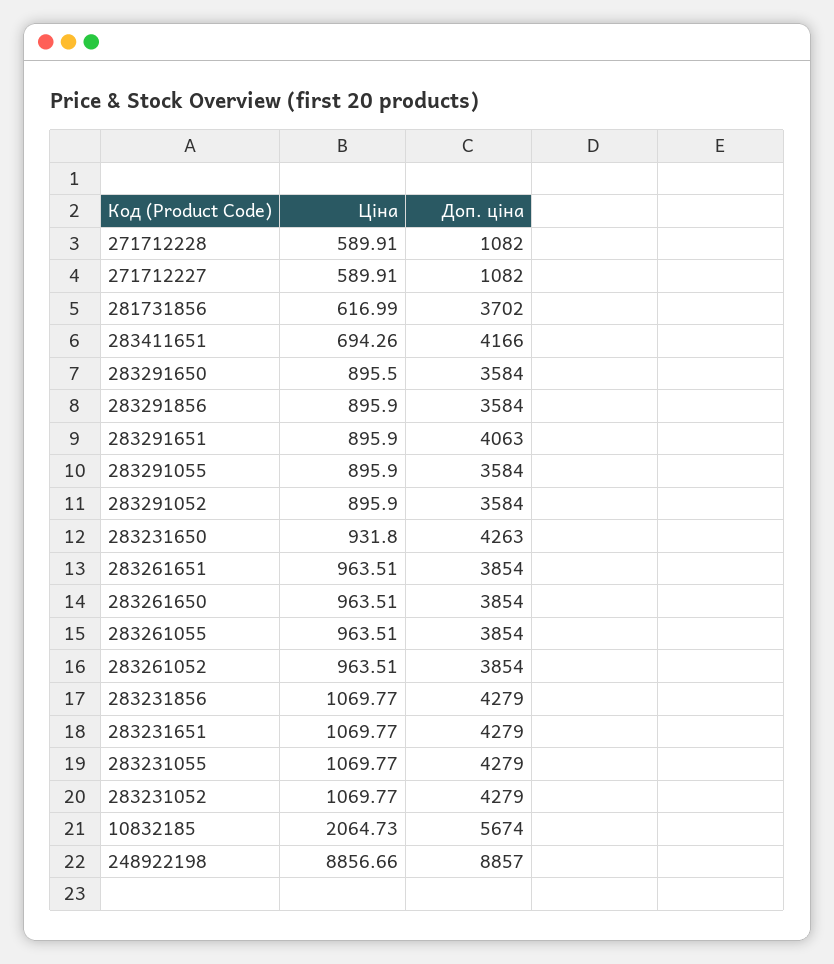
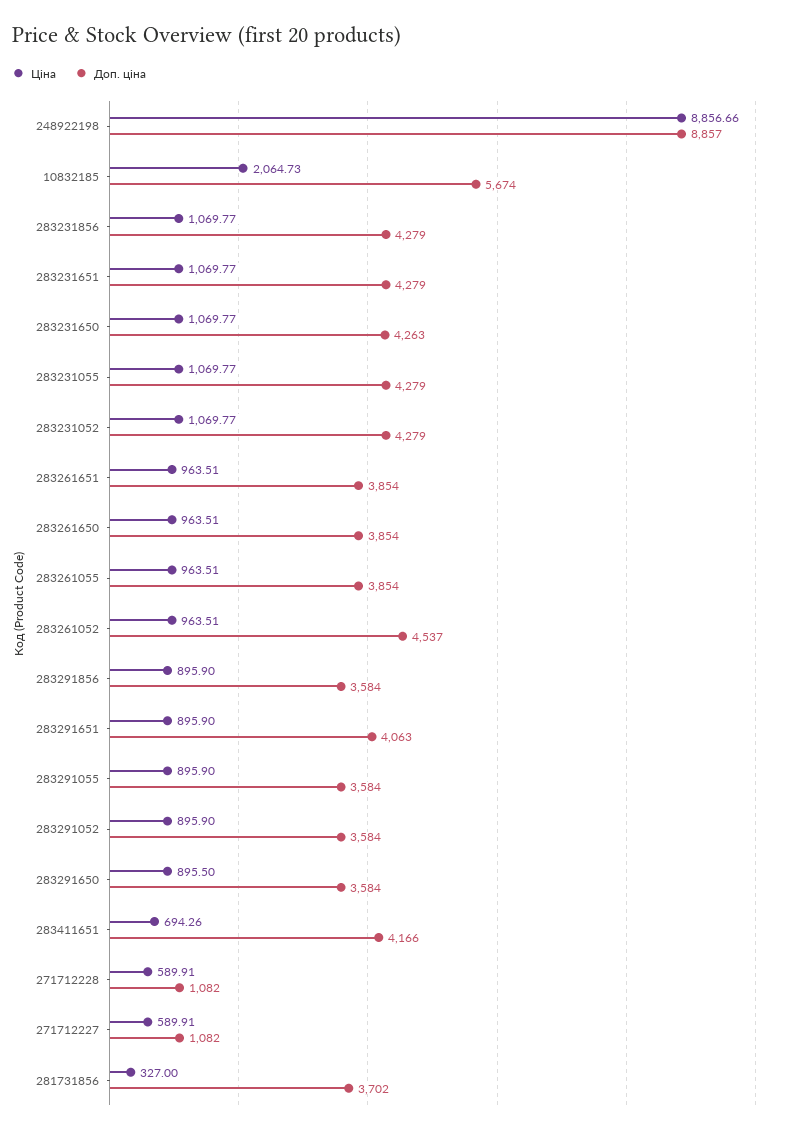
  {
    "Ціна": {
      "271712228": 589.91,
      "271712227": 589.91,
-     "281731856": 616.99,
+     "281731856": 327,
      "283411651": 694.26,
      "283291650": 895.5,
      "283291856": 895.9,
      "283291651": 895.9,
      "283291055": 895.9,
      "283291052": 895.9,
-     "283231650": 931.8,
+     "283231650": 1069.77,
      "283261651": 963.51,
      "283261650": 963.51,
      "283261055": 963.51,
      "283261052": 963.51,
      "283231856": 1069.77,
      "283231651": 1069.77,
      "283231055": 1069.77,
      "283231052": 1069.77,
      "10832185": 2064.73,
      "248922198": 8856.66
    },
    "Доп. ціна": {
      "271712228": 1082,
      "271712227": 1082,
      "281731856": 3702,
      "283411651": 4166,
      "283291650": 3584,
      "283291856": 3584,
      "283291651": 4063,
      "283291055": 3584,
      "283291052": 3584,
      "283231650": 4263,
      "283261651": 3854,
      "283261650": 3854,
      "283261055": 3854,
-     "283261052": 3854,
+     "283261052": 4537,
      "283231856": 4279,
      "283231651": 4279,
      "283231055": 4279,
      "283231052": 4279,
      "10832185": 5674,
      "248922198": 8857
    }
  }

